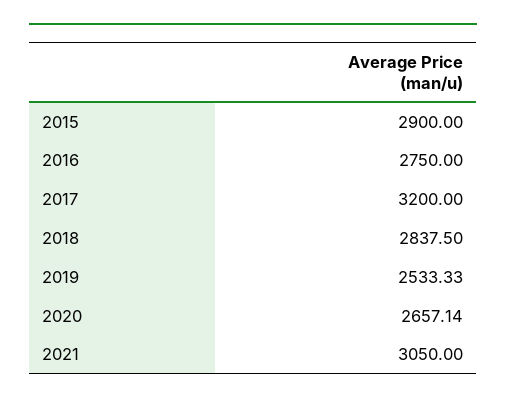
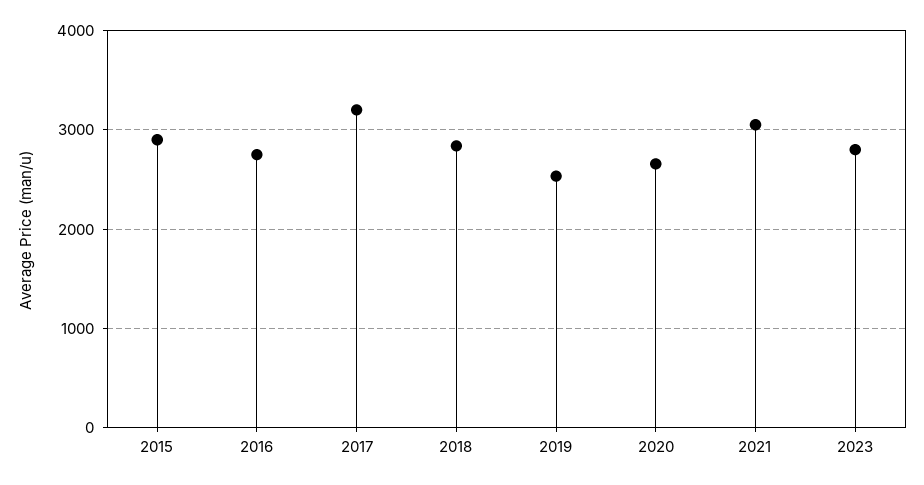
  {
    "2015": 2900,
    "2016": 2750,
    "2017": 3200,
    "2018": 2837.5,
    "2019": 2533.33,
    "2020": 2657.14,
-   "2021": 3050
+   "2021": 3050,
+   "2023": 2800
  }

